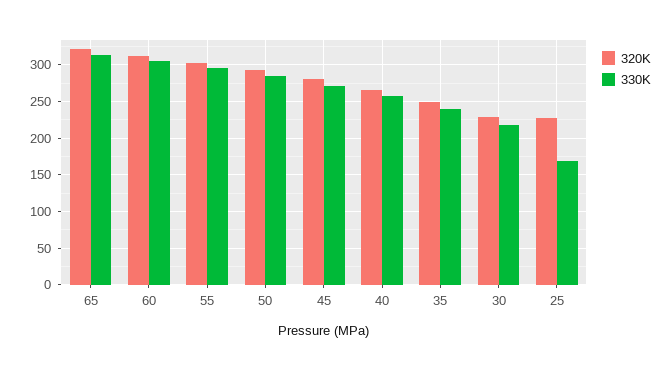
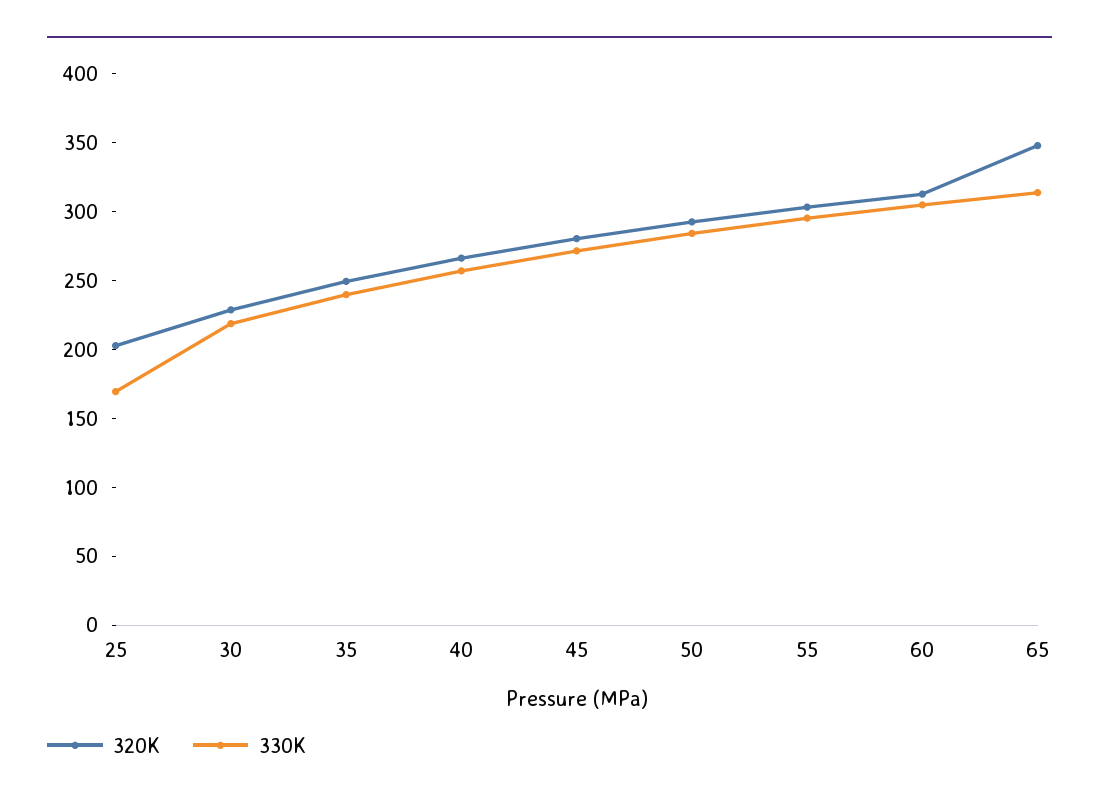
  {
    "320K": {
-     "65": 320,
+     "65": 350,
      "60": 310,
      "55": 300,
      "50": 290,
      "45": 280,
      "40": 270,
      "35": 250,
      "30": 230,
-     "25": 230
+     "25": 200
    },
    "330K": {
      "65": 310,
      "60": 300,
      "55": 290,
      "50": 280,
      "45": 270,
      "40": 260,
      "35": 240,
      "30": 220,
      "25": 170
    }
  }

